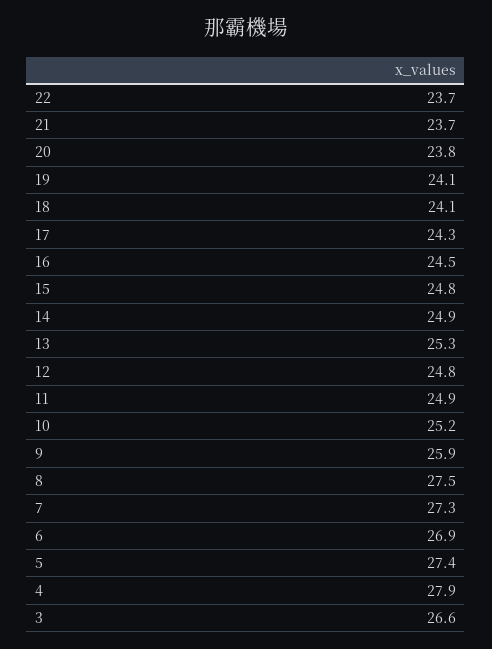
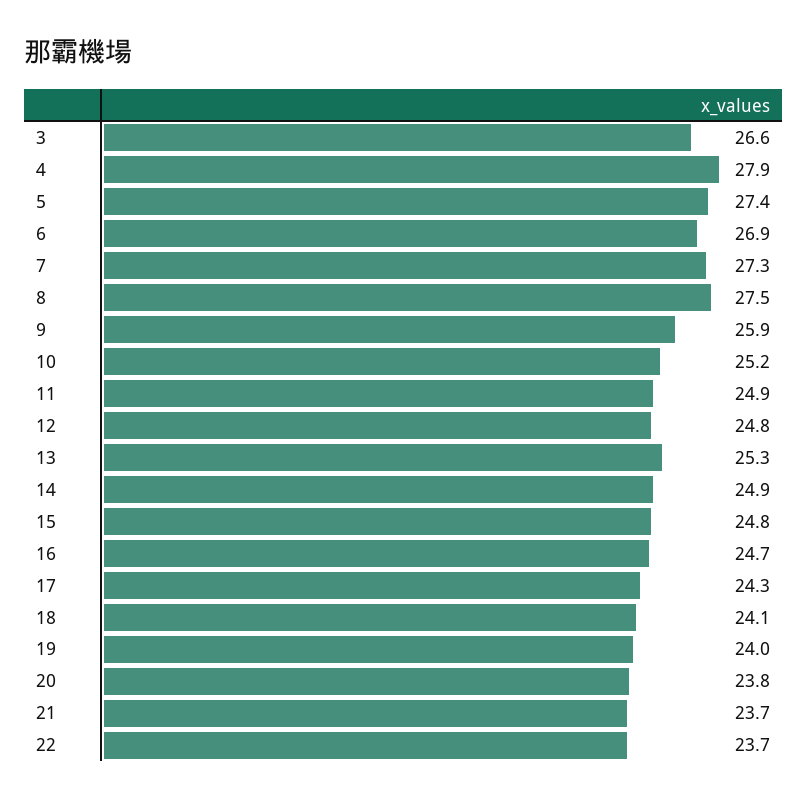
  {
    "22": 23.7,
    "21": 23.7,
    "20": 23.8,
-   "19": 24.1,
+   "19": 24,
    "18": 24.1,
    "17": 24.3,
-   "16": 24.5,
+   "16": 24.7,
    "15": 24.8,
    "14": 24.9,
    "13": 25.3,
    "12": 24.8,
    "11": 24.9,
    "10": 25.2,
    "9": 25.9,
    "8": 27.5,
    "7": 27.3,
    "6": 26.9,
    "5": 27.4,
    "4": 27.9,
    "3": 26.6
  }

